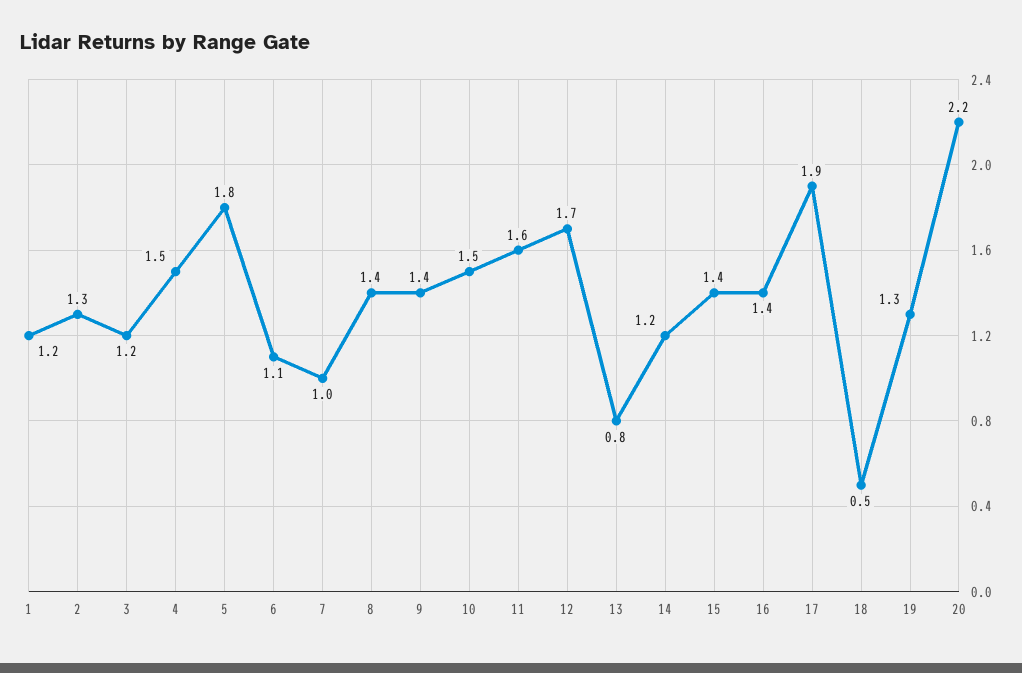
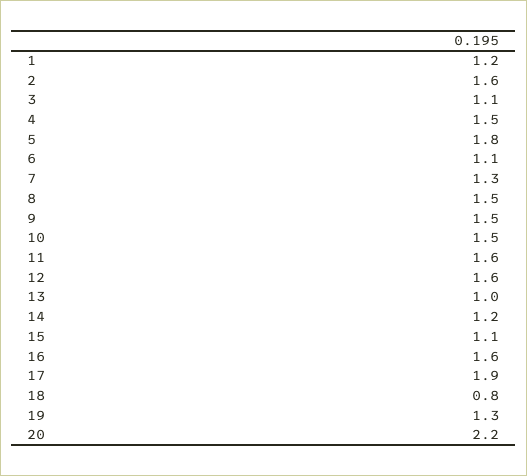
  {
    "1": 1.2,
-   "2": 1.3,
+   "2": 1.6,
-   "3": 1.2,
+   "3": 1.1,
    "4": 1.5,
    "5": 1.8,
    "6": 1.1,
-   "7": 1,
+   "7": 1.3,
-   "8": 1.4,
+   "8": 1.5,
-   "9": 1.4,
+   "9": 1.5,
    "10": 1.5,
    "11": 1.6,
-   "12": 1.7,
+   "12": 1.6,
-   "13": 0.8,
+   "13": 1,
    "14": 1.2,
-   "15": 1.4,
+   "15": 1.1,
-   "16": 1.4,
+   "16": 1.6,
    "17": 1.9,
-   "18": 0.5,
+   "18": 0.8,
    "19": 1.3,
    "20": 2.2
  }

